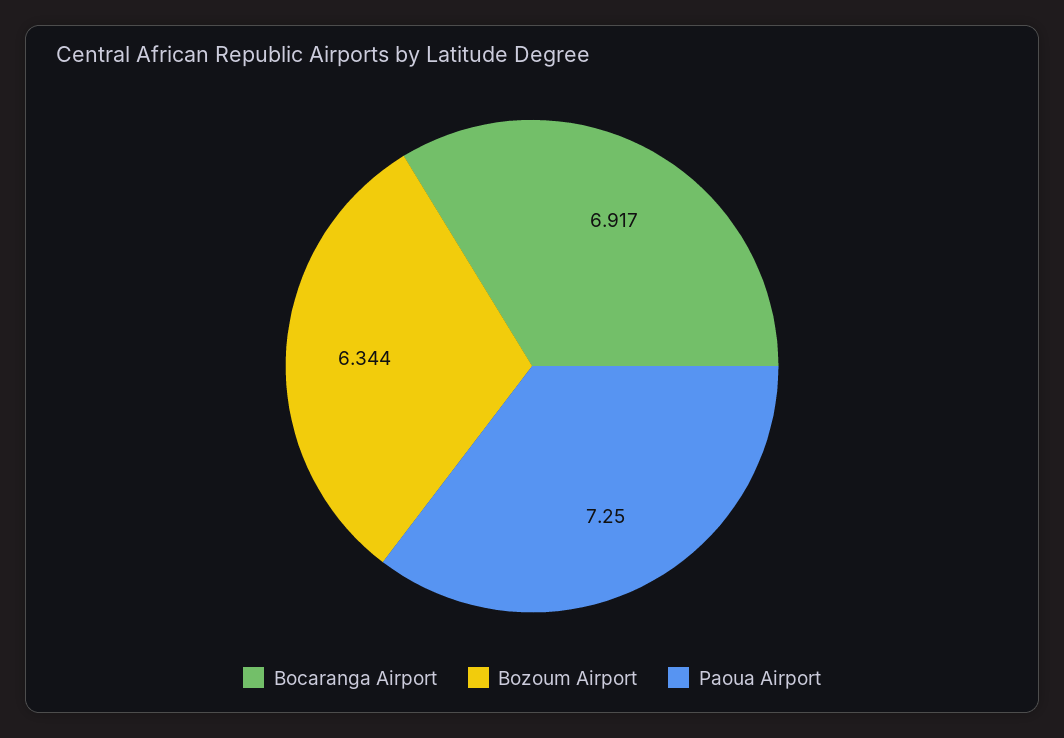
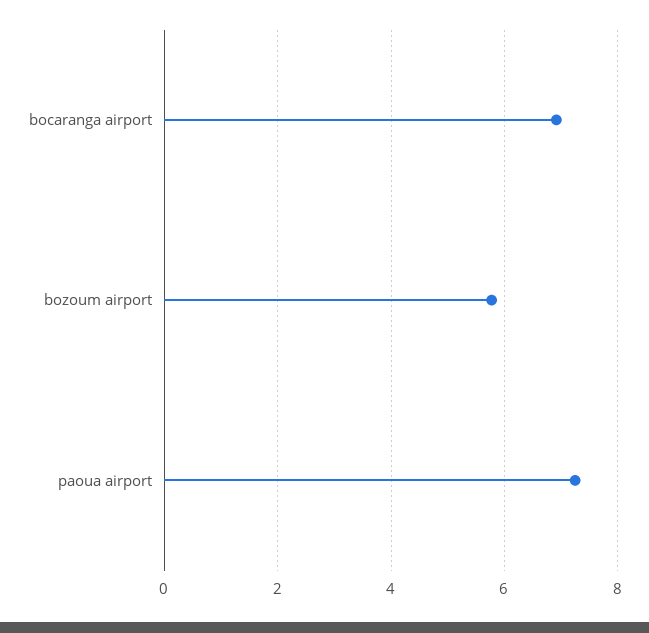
  {
    "Bocaranga Airport": 6.917,
-   "Bozoum Airport": 6.344,
+   "Bozoum Airport": 5.8,
    "Paoua Airport": 7.25
  }

